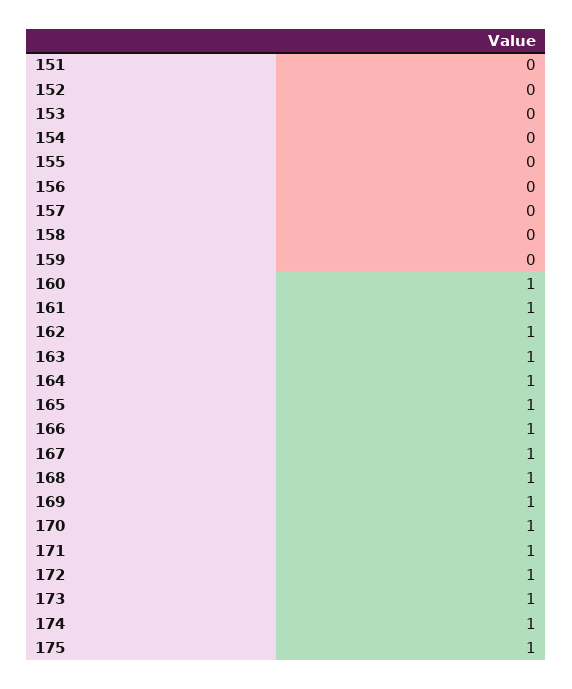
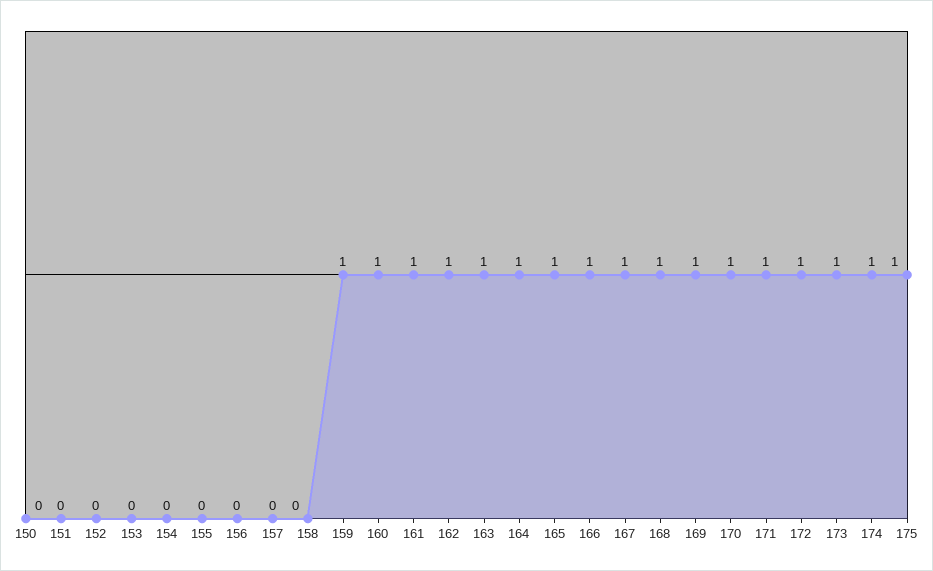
  {
    "151": 0,
    "152": 0,
    "153": 0,
    "154": 0,
    "155": 0,
    "156": 0,
    "157": 0,
    "158": 0,
-   "159": 0,
+   "159": 1,
    "160": 1,
    "161": 1,
    "162": 1,
    "163": 1,
    "164": 1,
    "165": 1,
    "166": 1,
    "167": 1,
    "168": 1,
    "169": 1,
    "170": 1,
    "171": 1,
    "172": 1,
    "173": 1,
    "174": 1,
-   "175": 1
+   "175": 1,
+   "150": 0
  }

